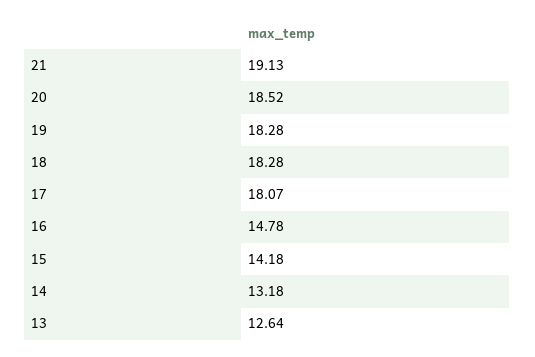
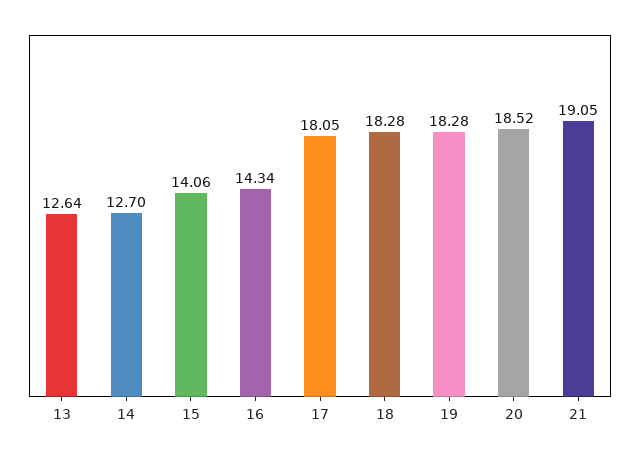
  {
-   "21": 19.13,
+   "21": 19.05,
    "20": 18.52,
    "19": 18.28,
    "18": 18.28,
-   "17": 18.07,
+   "17": 18.05,
-   "16": 14.78,
+   "16": 14.34,
-   "15": 14.18,
+   "15": 14.06,
-   "14": 13.18,
+   "14": 12.7,
    "13": 12.64
  }

